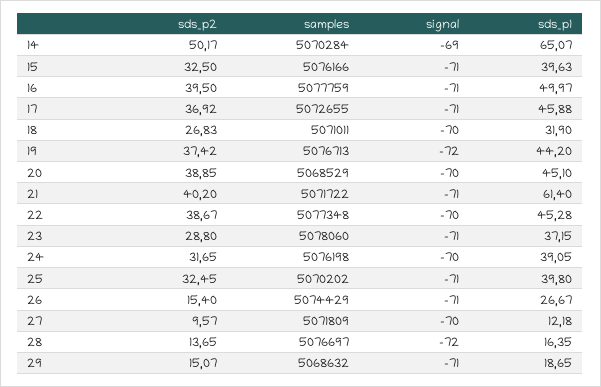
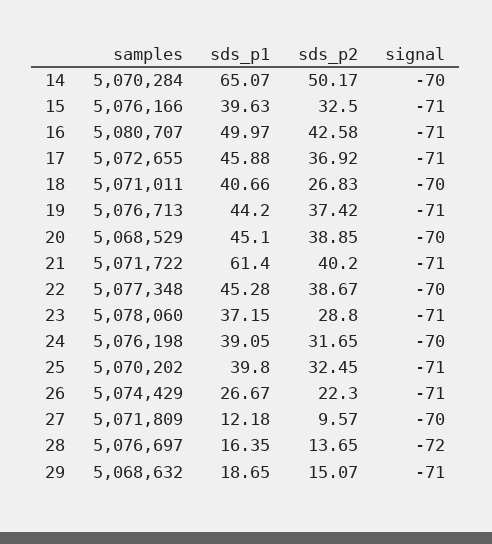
  {
    "sds_p2": {
      "14": 50.17,
      "15": 32.5,
-     "16": 39.5,
+     "16": 42.58,
      "17": 36.92,
      "18": 26.83,
      "19": 37.42,
      "20": 38.85,
      "21": 40.2,
      "22": 38.67,
      "23": 28.8,
      "24": 31.65,
      "25": 32.45,
-     "26": 15.4,
+     "26": 22.3,
      "27": 9.57,
      "28": 13.65,
      "29": 15.07
    },
    "samples": {
      "14": 5070284,
      "15": 5076166,
-     "16": 5077759,
+     "16": 5080707,
      "17": 5072655,
      "18": 5071011,
      "19": 5076713,
      "20": 5068529,
      "21": 5071722,
      "22": 5077348,
      "23": 5078060,
      "24": 5076198,
      "25": 5070202,
      "26": 5074429,
      "27": 5071809,
      "28": 5076697,
      "29": 5068632
    },
    "signal": {
-     "14": -69,
+     "14": -70,
      "15": -71,
      "16": -71,
      "17": -71,
      "18": -70,
-     "19": -72,
+     "19": -71,
      "20": -70,
      "21": -71,
      "22": -70,
      "23": -71,
      "24": -70,
      "25": -71,
      "26": -71,
      "27": -70,
      "28": -72,
      "29": -71
    },
    "sds_p1": {
      "14": 65.07,
      "15": 39.63,
      "16": 49.97,
      "17": 45.88,
-     "18": 31.9,
+     "18": 40.66,
      "19": 44.2,
      "20": 45.1,
      "21": 61.4,
      "22": 45.28,
      "23": 37.15,
      "24": 39.05,
      "25": 39.8,
      "26": 26.67,
      "27": 12.18,
      "28": 16.35,
      "29": 18.65
    }
  }

